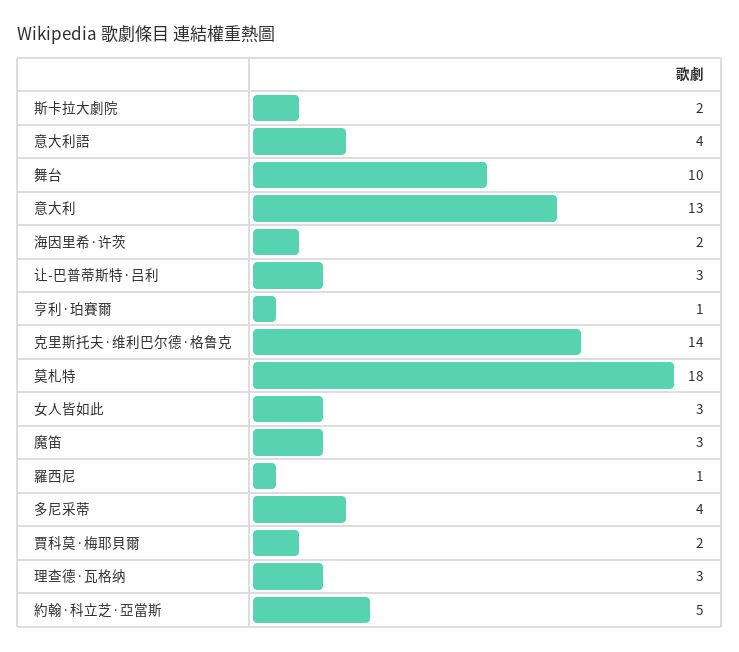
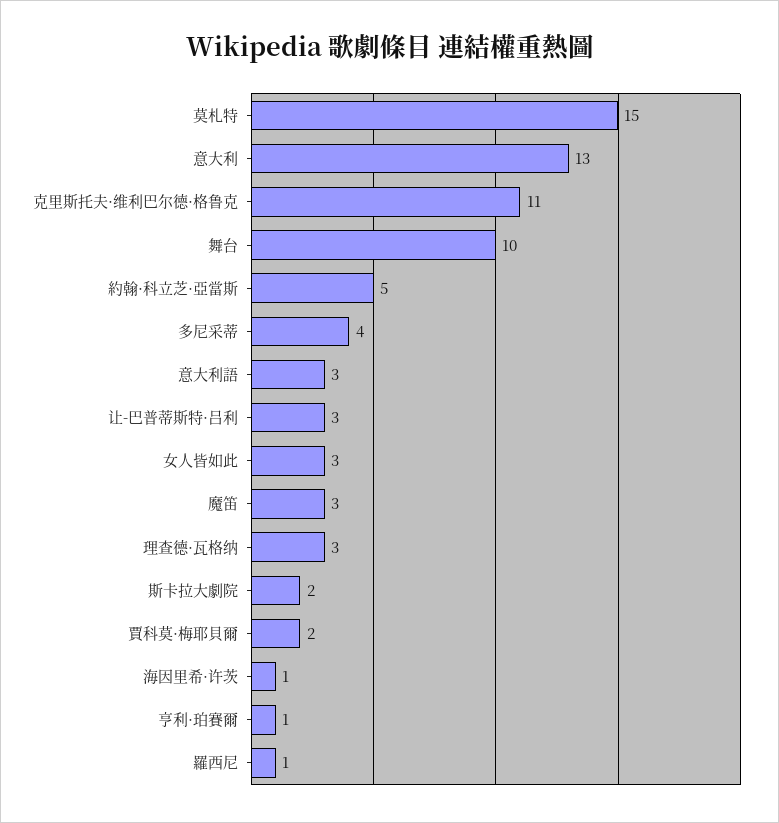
  {
    "斯卡拉大劇院": 2,
-   "意大利語": 4,
+   "意大利語": 3,
    "舞台": 10,
    "意大利": 13,
-   "海因里希·许茨": 2,
+   "海因里希·许茨": 1,
    "让-巴普蒂斯特·吕利": 3,
    "亨利·珀賽爾": 1,
-   "克里斯托夫·维利巴尔德·格鲁克": 14,
+   "克里斯托夫·维利巴尔德·格鲁克": 11,
-   "莫札特": 18,
+   "莫札特": 15,
    "女人皆如此": 3,
    "魔笛": 3,
    "羅西尼": 1,
    "多尼采蒂": 4,
    "賈科莫·梅耶貝爾": 2,
    "理查德·瓦格纳": 3,
    "約翰·科立芝·亞當斯": 5
  }

